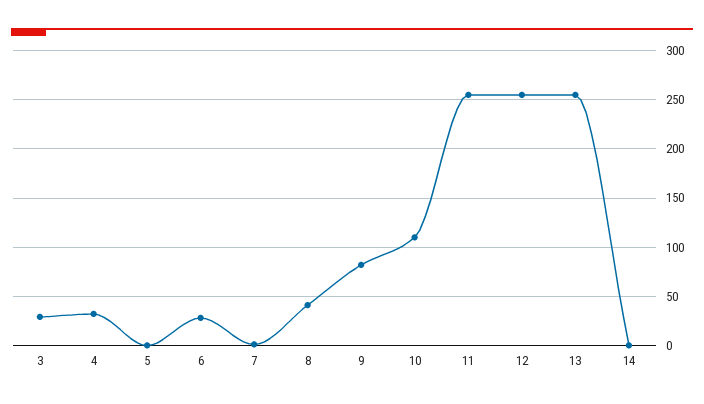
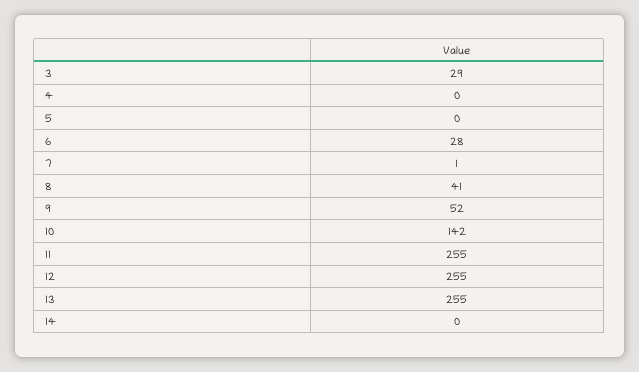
  {
    "3": 29,
-   "4": 30,
+   "4": 0,
    "5": 0,
    "6": 28,
    "7": 1,
    "8": 41,
-   "9": 80,
+   "9": 52,
-   "10": 110,
+   "10": 142,
    "11": 255,
    "12": 255,
    "13": 255,
    "14": 0
  }

